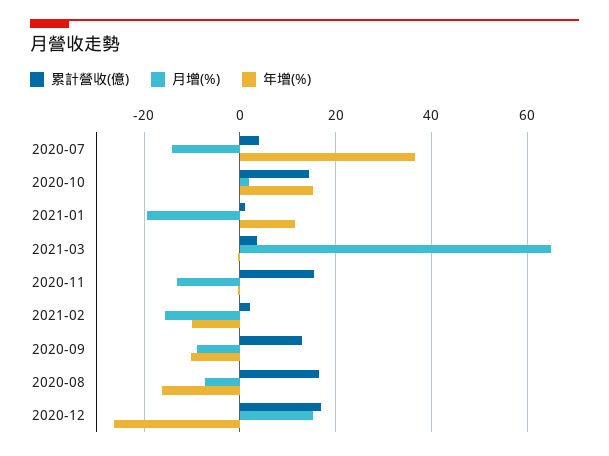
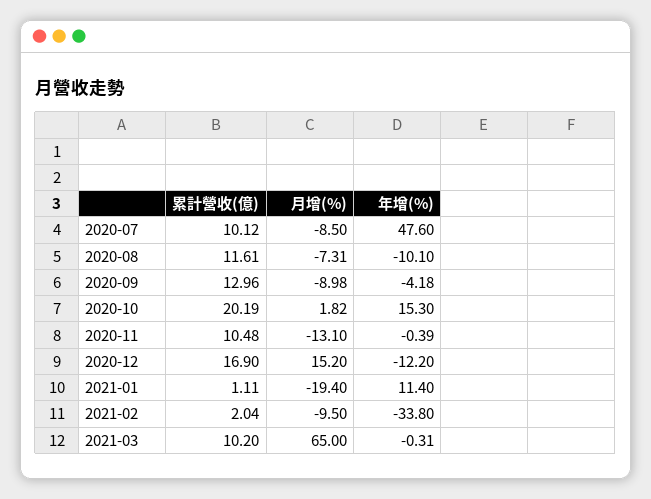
  {
    "累計營收(億)": {
-     "2020-07": 4,
+     "2020-07": 10.12,
-     "2020-10": 14,
+     "2020-10": 20.19,
      "2021-01": 1.11,
-     "2021-03": 4,
+     "2021-03": 10.2,
-     "2020-11": 16,
+     "2020-11": 10.48,
      "2021-02": 2.04,
      "2020-09": 12.96,
-     "2020-08": 16,
+     "2020-08": 11.61,
      "2020-12": 16.9
    },
    "月增(%)": {
-     "2020-07": -14,
+     "2020-07": -8.5,
      "2020-10": 1.82,
      "2021-01": -19.4,
      "2021-03": 65,
      "2020-11": -13.1,
-     "2021-02": -16,
+     "2021-02": -9.5,
      "2020-09": -8.98,
      "2020-08": -7.31,
      "2020-12": 15.2
    },
    "年增(%)": {
-     "2020-07": 36,
+     "2020-07": 47.6,
      "2020-10": 15.3,
      "2021-01": 11.4,
      "2021-03": -0.31,
      "2020-11": -0.39,
-     "2021-02": -10,
+     "2021-02": -33.8,
-     "2020-09": -10,
+     "2020-09": -4.18,
-     "2020-08": -16,
+     "2020-08": -10.1,
-     "2020-12": -26
+     "2020-12": -12.2
    }
  }

